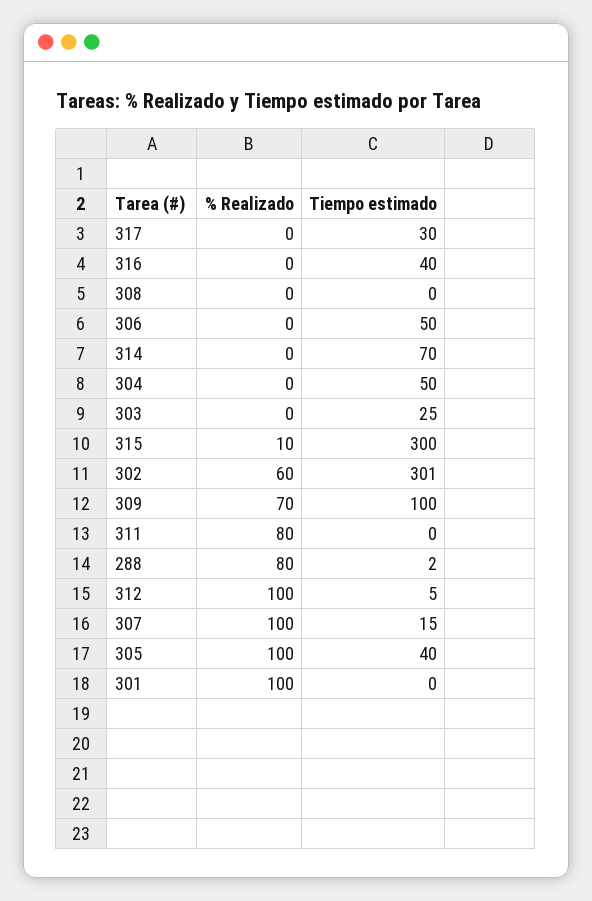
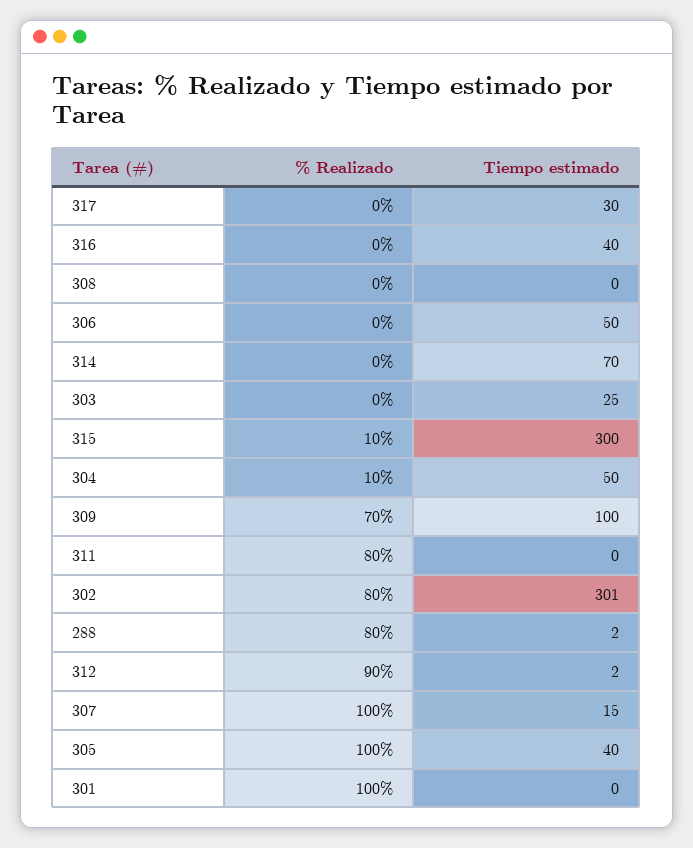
  {
    "% Realizado": {
      "317": 0,
      "316": 0,
      "308": 0,
      "306": 0,
      "314": 0,
-     "304": 0,
+     "304": 10,
      "303": 0,
      "315": 10,
-     "302": 60,
+     "302": 80,
      "309": 70,
      "311": 80,
      "288": 80,
-     "312": 100,
+     "312": 90,
      "307": 100,
      "305": 100,
      "301": 100
    },
    "Tiempo estimado": {
      "317": 30,
      "316": 40,
      "308": 0,
      "306": 50,
      "314": 70,
      "304": 50,
      "303": 25,
      "315": 300,
      "302": 301,
      "309": 100,
      "311": 0,
      "288": 2,
-     "312": 5,
+     "312": 2,
      "307": 15,
      "305": 40,
      "301": 0
    }
  }

